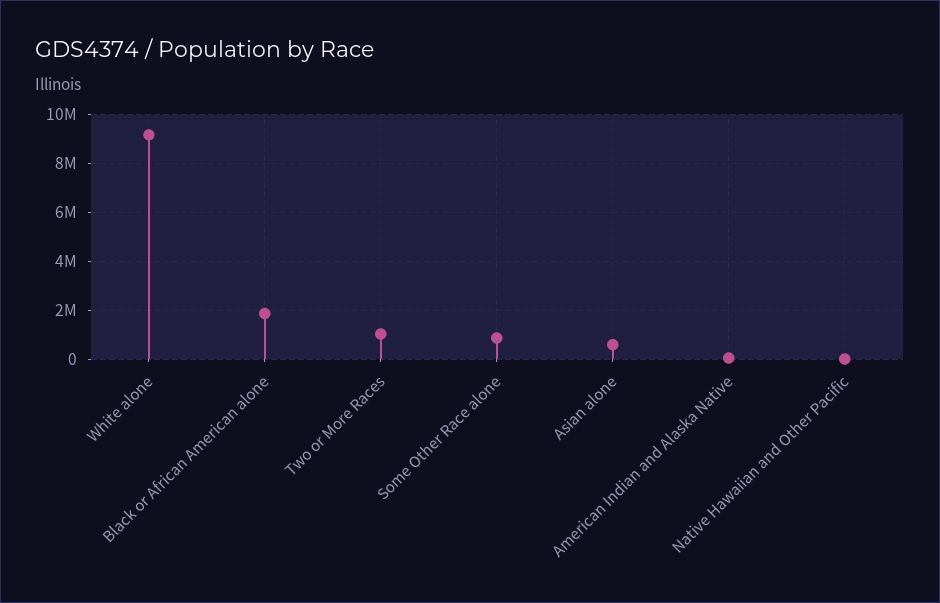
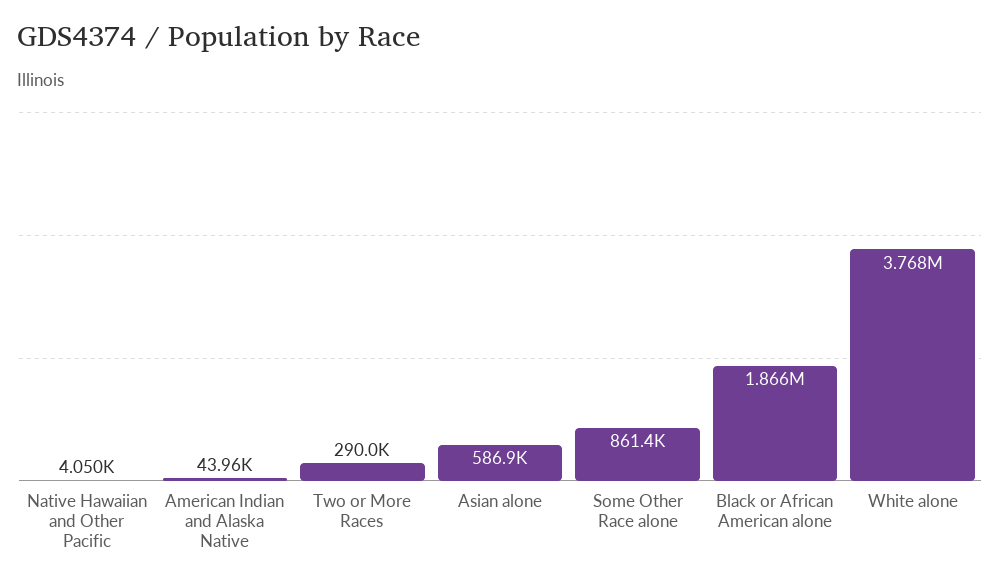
  {
-   "White alone": 9250000,
+   "White alone": 3768000,
    "Black or African American alone": 1866000,
-   "Two or More Races": 1000000,
+   "Two or More Races": 290000,
    "Some Other Race alone": 861400,
    "Asian alone": 586900,
    "American Indian and Alaska Native": 43960,
    "Native Hawaiian and Other Pacific": 4050
  }

